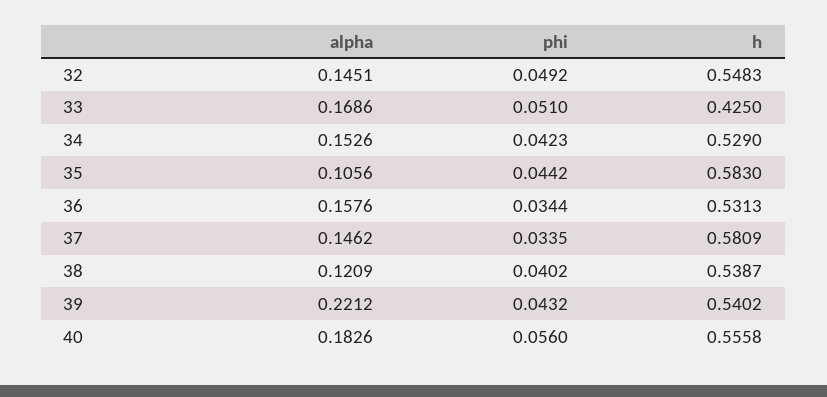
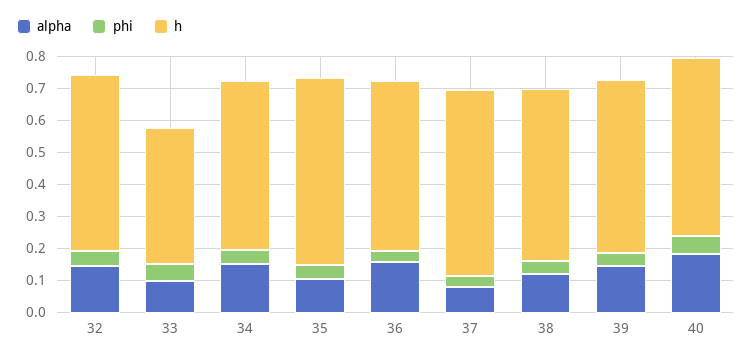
  {
    "alpha": {
      "32": 0.1451,
-     "33": 0.1686,
+     "33": 0.1,
      "34": 0.1526,
      "35": 0.1056,
      "36": 0.1576,
-     "37": 0.1462,
+     "37": 0.075,
      "38": 0.1209,
-     "39": 0.2212,
+     "39": 0.15,
      "40": 0.1826
    },
    "phi": {
      "32": 0.0492,
      "33": 0.051,
      "34": 0.0423,
      "35": 0.0442,
      "36": 0.0344,
      "37": 0.0335,
      "38": 0.0402,
      "39": 0.0432,
      "40": 0.056
    },
    "h": {
      "32": 0.5483,
      "33": 0.425,
      "34": 0.529,
      "35": 0.583,
      "36": 0.5313,
      "37": 0.5809,
      "38": 0.5387,
      "39": 0.5402,
      "40": 0.5558
    }
  }

